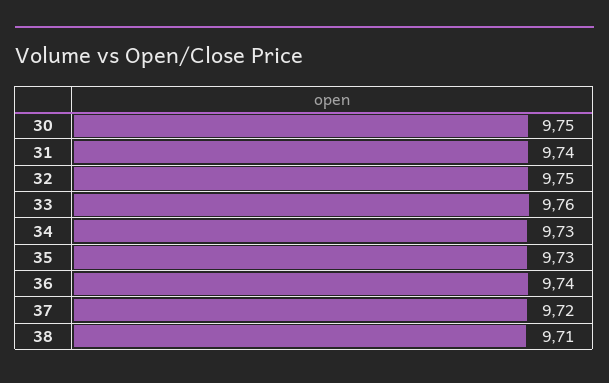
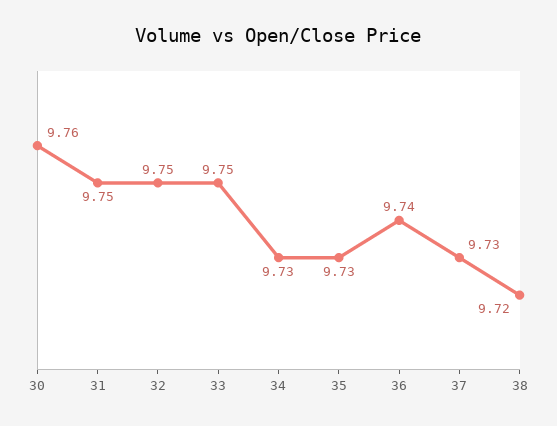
  {
-   "30": 9.75,
+   "30": 9.76,
-   "31": 9.74,
+   "31": 9.75,
    "32": 9.75,
-   "33": 9.76,
+   "33": 9.75,
    "34": 9.73,
    "35": 9.73,
    "36": 9.74,
-   "37": 9.72,
+   "37": 9.73,
-   "38": 9.71
+   "38": 9.72
  }

